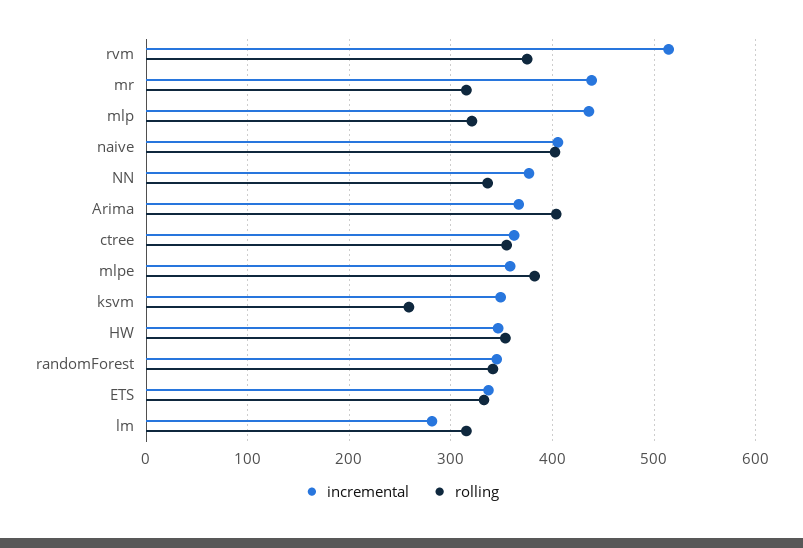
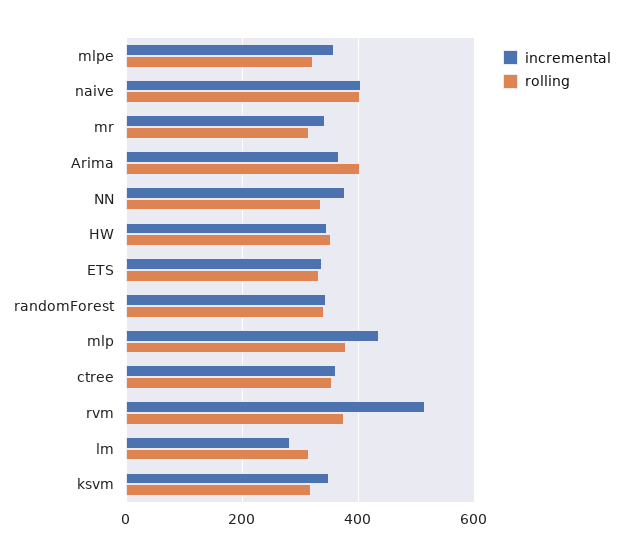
  {
    "incremental": {
      "rvm": 510,
-     "mr": 440,
+     "mr": 340,
      "mlp": 440,
      "naive": 410,
      "NN": 380,
      "Arima": 370,
      "ctree": 360,
      "mlpe": 360,
      "ksvm": 350,
      "HW": 350,
      "randomForest": 350,
      "ETS": 340,
      "lm": 280
    },
    "rolling": {
      "rvm": 380,
      "mr": 320,
-     "mlp": 320,
+     "mlp": 380,
      "naive": 400,
      "NN": 340,
      "Arima": 400,
      "ctree": 350,
-     "mlpe": 380,
+     "mlpe": 320,
-     "ksvm": 260,
+     "ksvm": 320,
      "HW": 350,
      "randomForest": 340,
      "ETS": 330,
      "lm": 320
    }
  }

